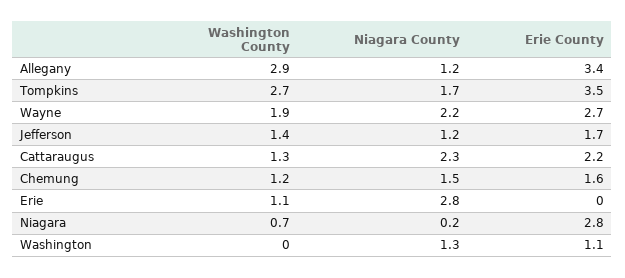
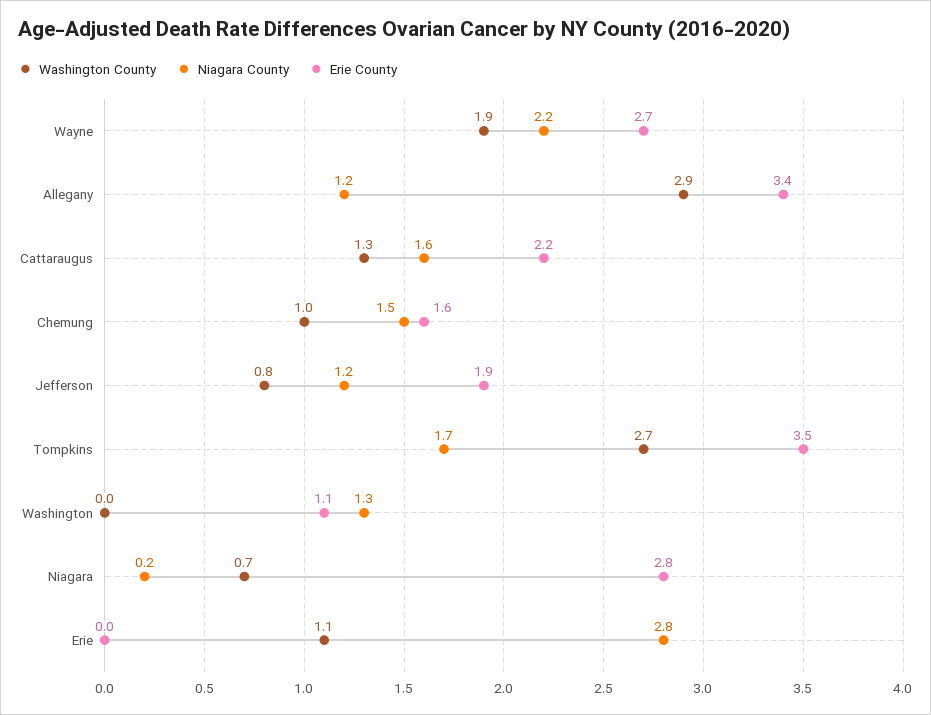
  {
    "Washington County": {
      "Allegany": 2.9,
      "Tompkins": 2.7,
      "Wayne": 1.9,
-     "Jefferson": 1.4,
+     "Jefferson": 0.8,
      "Cattaraugus": 1.3,
-     "Chemung": 1.2,
+     "Chemung": 1,
      "Erie": 1.1,
      "Niagara": 0.7,
      "Washington": 0
    },
    "Niagara County": {
      "Allegany": 1.2,
      "Tompkins": 1.7,
      "Wayne": 2.2,
      "Jefferson": 1.2,
-     "Cattaraugus": 2.3,
+     "Cattaraugus": 1.6,
      "Chemung": 1.5,
      "Erie": 2.8,
      "Niagara": 0.2,
      "Washington": 1.3
    },
    "Erie County": {
      "Allegany": 3.4,
      "Tompkins": 3.5,
      "Wayne": 2.7,
-     "Jefferson": 1.7,
+     "Jefferson": 1.9,
      "Cattaraugus": 2.2,
      "Chemung": 1.6,
      "Erie": 0,
      "Niagara": 2.8,
      "Washington": 1.1
    }
  }

